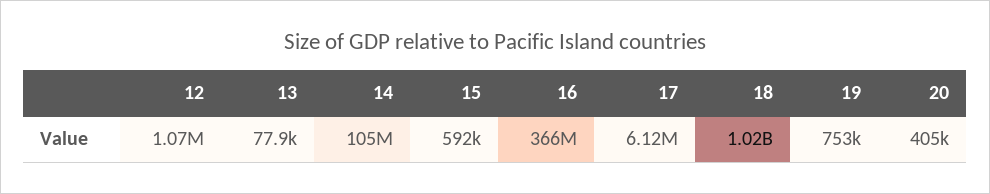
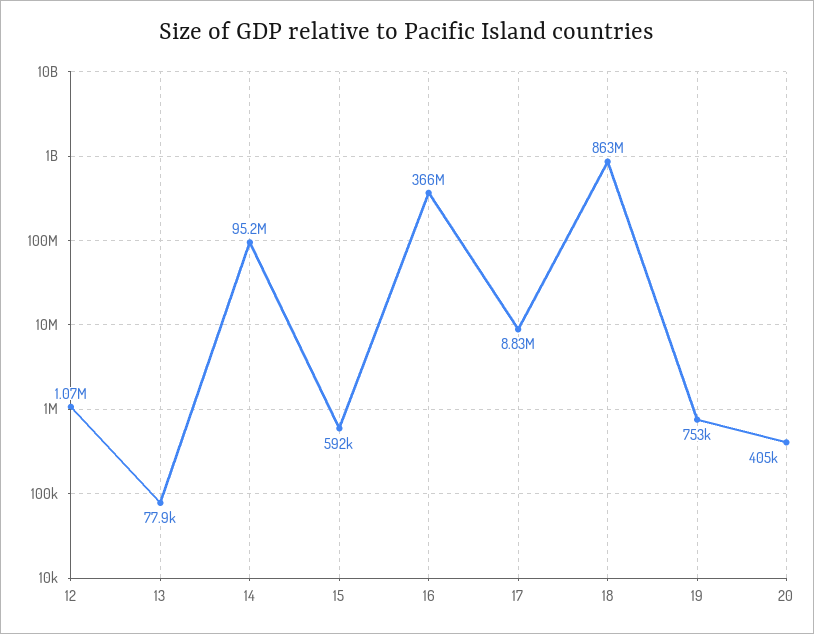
  {
    "12": 1070000,
    "13": 77900,
-   "14": 105000000,
+   "14": 95200000,
    "15": 592000,
    "16": 366000000,
-   "17": 6120000,
+   "17": 8830000,
-   "18": 1020000000,
+   "18": 863000000,
    "19": 753000,
    "20": 405000
  }

